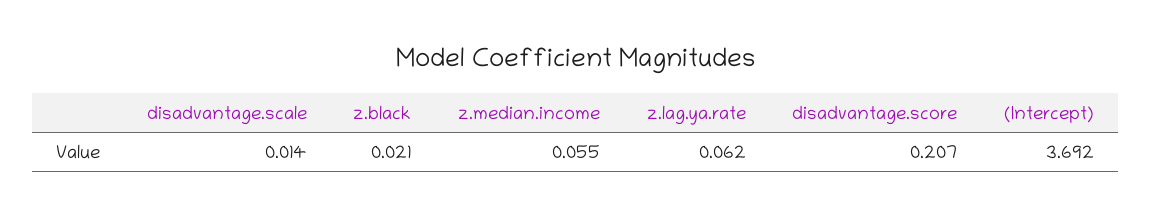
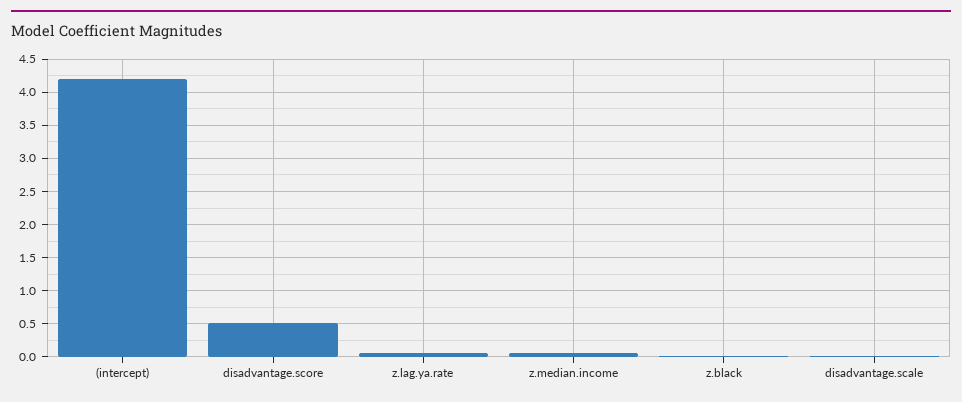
  {
    "disadvantage.scale": 0.014,
    "z.black": 0.021,
    "z.median.income": 0.055,
    "z.lag.ya.rate": 0.062,
-   "disadvantage.score": 0.207,
+   "disadvantage.score": 0.5,
-   "(Intercept)": 3.692
+   "(Intercept)": 4.2
  }

